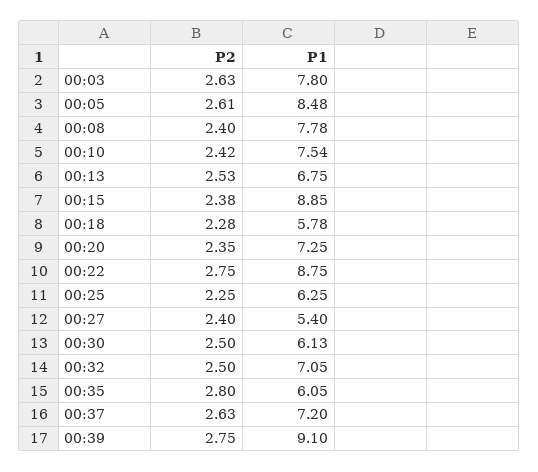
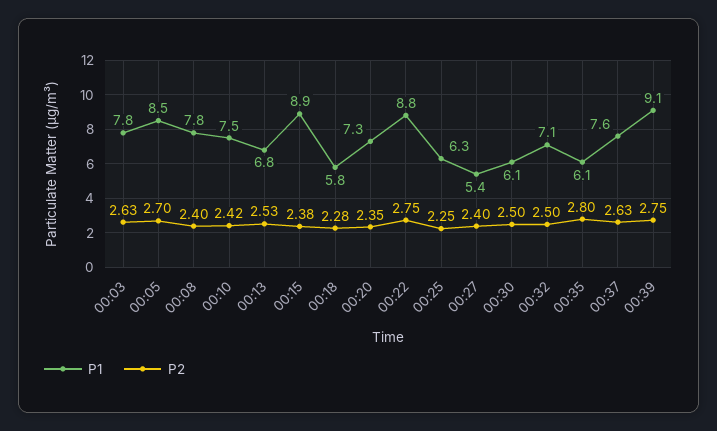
  {
    "P2": {
      "00:03": 2.63,
-     "00:05": 2.61,
+     "00:05": 2.7,
      "00:08": 2.4,
      "00:10": 2.42,
      "00:13": 2.53,
      "00:15": 2.38,
      "00:18": 2.28,
      "00:20": 2.35,
      "00:22": 2.75,
      "00:25": 2.25,
      "00:27": 2.4,
      "00:30": 2.5,
      "00:32": 2.5,
      "00:35": 2.8,
      "00:37": 2.63,
      "00:39": 2.75
    },
    "P1": {
      "00:03": 7.8,
      "00:05": 8.48,
      "00:08": 7.78,
      "00:10": 7.54,
      "00:13": 6.75,
      "00:15": 8.85,
      "00:18": 5.78,
      "00:20": 7.25,
      "00:22": 8.75,
      "00:25": 6.25,
      "00:27": 5.4,
      "00:30": 6.13,
      "00:32": 7.05,
      "00:35": 6.05,
-     "00:37": 7.2,
+     "00:37": 7.6,
      "00:39": 9.1
    }
  }

